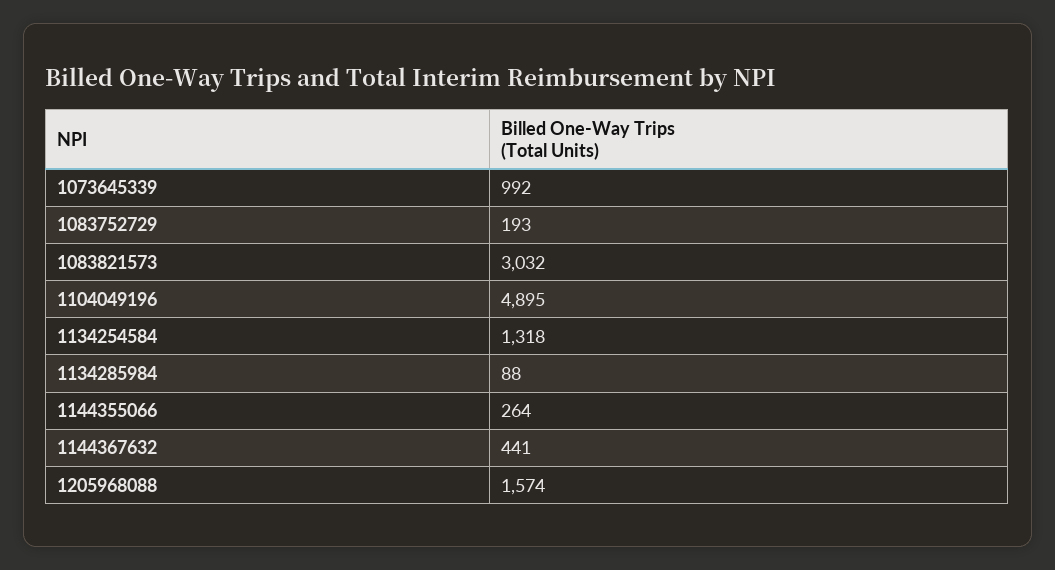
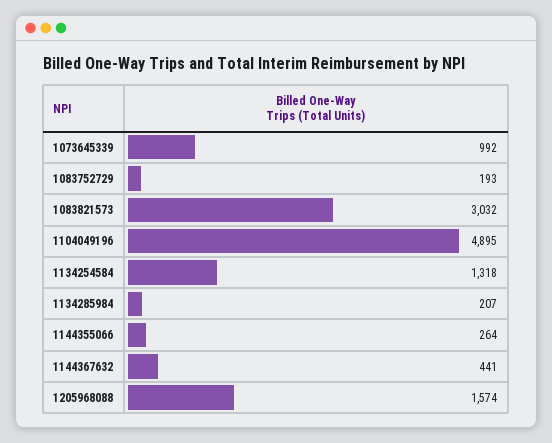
  {
    "1073645339": 992,
    "1083752729": 193,
    "1083821573": 3032,
    "1104049196": 4895,
    "1134254584": 1318,
-   "1134285984": 88,
+   "1134285984": 207,
    "1144355066": 264,
    "1144367632": 441,
    "1205968088": 1574
  }

